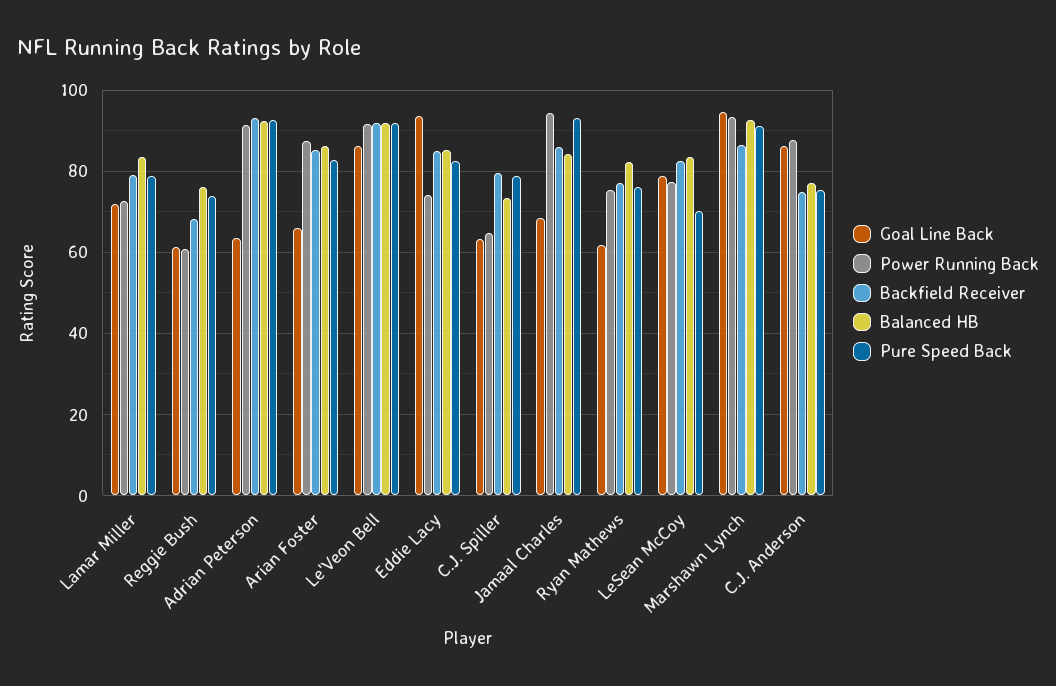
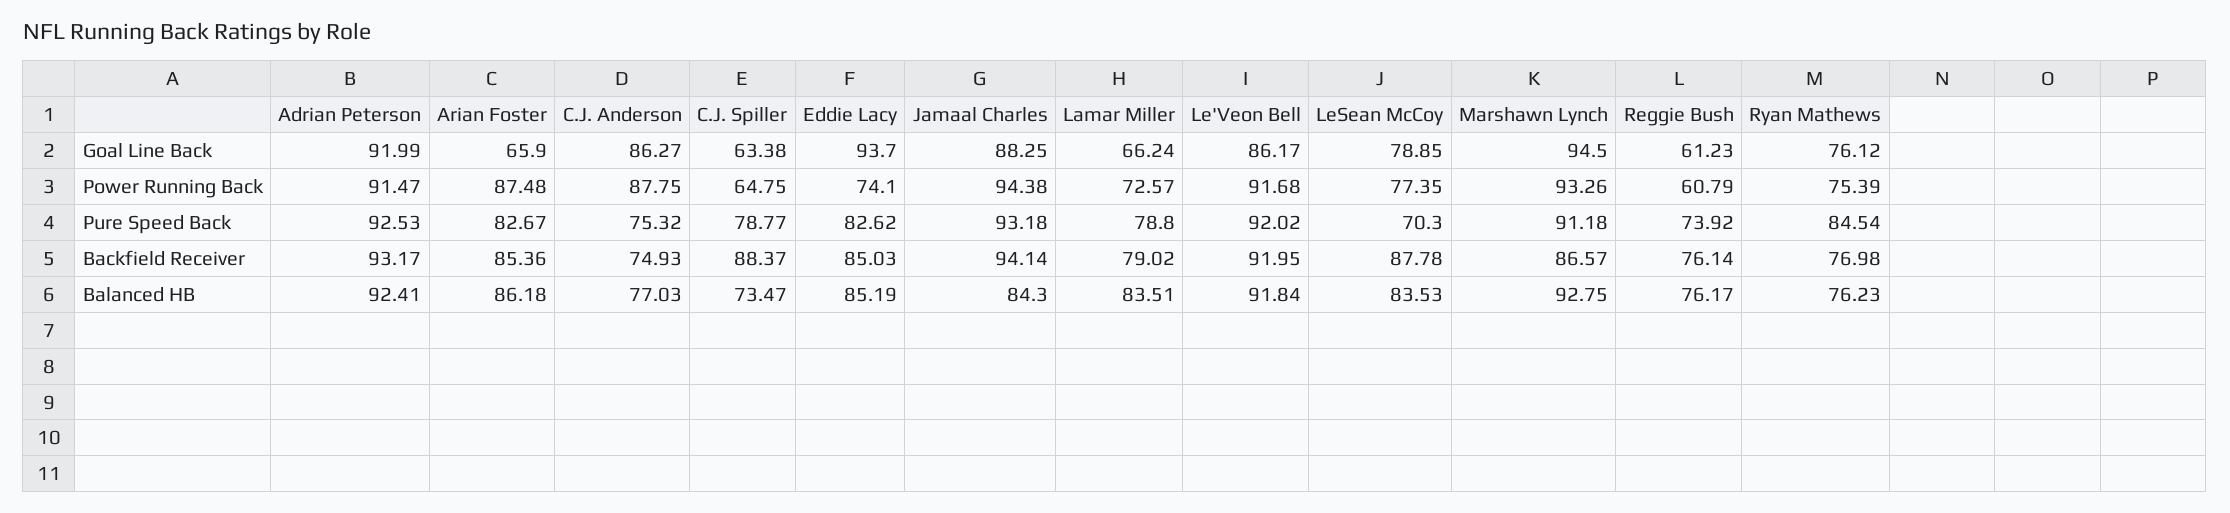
  {
    "Goal Line Back": {
-     "Lamar Miller": 72,
+     "Lamar Miller": 66.24,
      "Reggie Bush": 61.23,
-     "Adrian Peterson": 64,
+     "Adrian Peterson": 91.99,
      "Arian Foster": 65.9,
      "Le'Veon Bell": 86.17,
      "Eddie Lacy": 93.7,
      "C.J. Spiller": 63.38,
-     "Jamaal Charles": 68,
+     "Jamaal Charles": 88.25,
-     "Ryan Mathews": 62,
+     "Ryan Mathews": 76.12,
      "LeSean McCoy": 78.85,
      "Marshawn Lynch": 94.5,
      "C.J. Anderson": 86.27
    },
    "Power Running Back": {
      "Lamar Miller": 72.57,
      "Reggie Bush": 60.79,
      "Adrian Peterson": 91.47,
      "Arian Foster": 87.48,
      "Le'Veon Bell": 91.68,
      "Eddie Lacy": 74.1,
      "C.J. Spiller": 64.75,
      "Jamaal Charles": 94.38,
      "Ryan Mathews": 75.39,
      "LeSean McCoy": 77.35,
      "Marshawn Lynch": 93.26,
      "C.J. Anderson": 87.75
    },
    "Backfield Receiver": {
      "Lamar Miller": 79.02,
-     "Reggie Bush": 68,
+     "Reggie Bush": 76.14,
      "Adrian Peterson": 93.17,
      "Arian Foster": 85.36,
      "Le'Veon Bell": 91.95,
      "Eddie Lacy": 85.03,
-     "C.J. Spiller": 80,
+     "C.J. Spiller": 88.37,
-     "Jamaal Charles": 86,
+     "Jamaal Charles": 94.14,
      "Ryan Mathews": 76.98,
-     "LeSean McCoy": 82,
+     "LeSean McCoy": 87.78,
      "Marshawn Lynch": 86.57,
      "C.J. Anderson": 74.93
    },
    "Balanced HB": {
      "Lamar Miller": 83.51,
      "Reggie Bush": 76.17,
      "Adrian Peterson": 92.41,
      "Arian Foster": 86.18,
      "Le'Veon Bell": 91.84,
      "Eddie Lacy": 85.19,
      "C.J. Spiller": 73.47,
      "Jamaal Charles": 84.3,
-     "Ryan Mathews": 82,
+     "Ryan Mathews": 76.23,
      "LeSean McCoy": 83.53,
      "Marshawn Lynch": 92.75,
      "C.J. Anderson": 77.03
    },
    "Pure Speed Back": {
      "Lamar Miller": 78.8,
      "Reggie Bush": 73.92,
      "Adrian Peterson": 92.53,
      "Arian Foster": 82.67,
      "Le'Veon Bell": 92.02,
      "Eddie Lacy": 82.62,
      "C.J. Spiller": 78.77,
      "Jamaal Charles": 93.18,
-     "Ryan Mathews": 76,
+     "Ryan Mathews": 84.54,
      "LeSean McCoy": 70.3,
      "Marshawn Lynch": 91.18,
      "C.J. Anderson": 75.32
    }
  }

